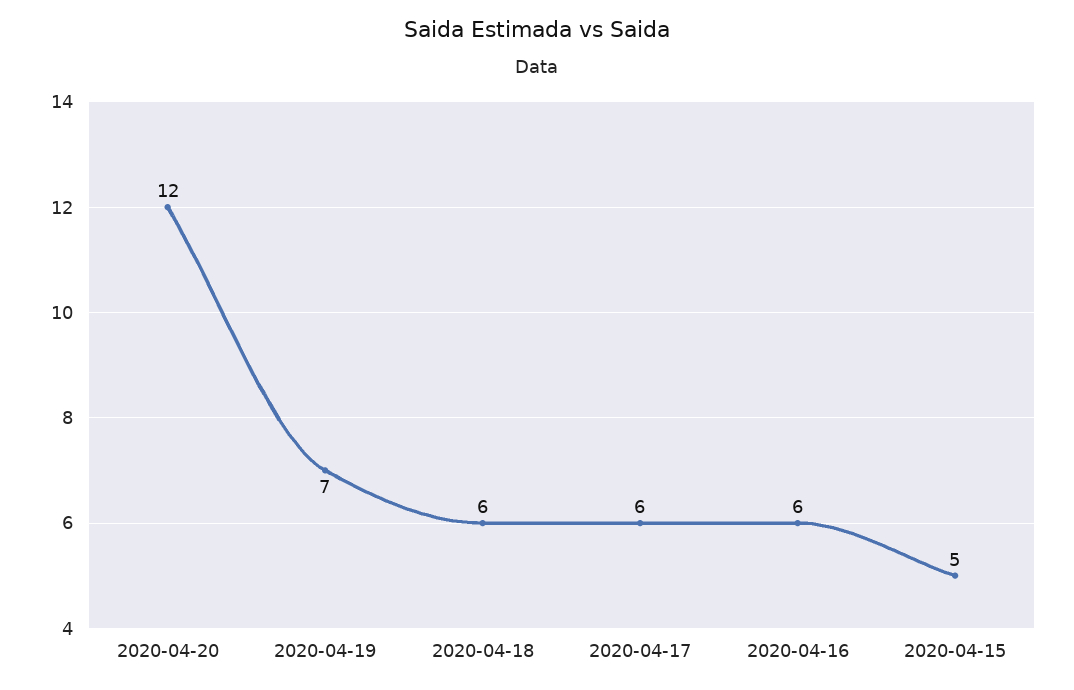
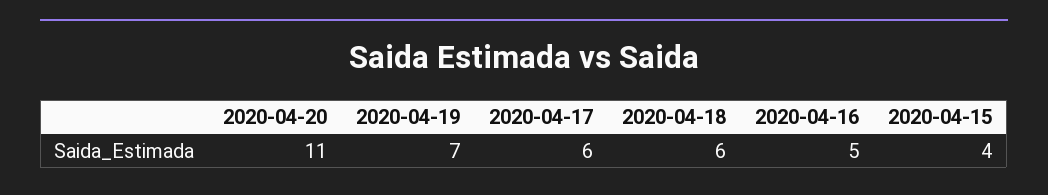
  {
-   "2020-04-20": 12,
+   "2020-04-20": 11,
    "2020-04-19": 7,
    "2020-04-18": 6,
    "2020-04-17": 6,
-   "2020-04-16": 6,
+   "2020-04-16": 5,
-   "2020-04-15": 5
+   "2020-04-15": 4
  }

